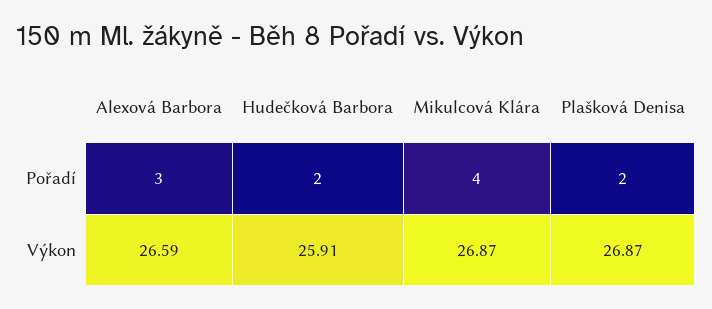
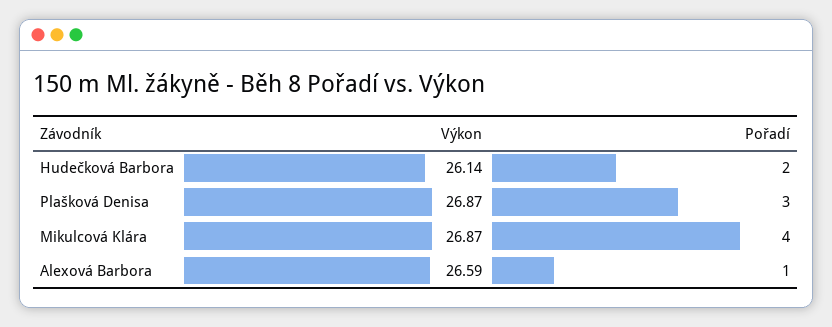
  {
    "Alexová Barbora": {
-     "Pořadí": 3,
+     "Pořadí": 1,
      "Výkon": 26.59
    },
    "Hudečková Barbora": {
      "Pořadí": 2,
-     "Výkon": 25.91
+     "Výkon": 26.14
    },
    "Mikulcová Klára": {
      "Pořadí": 4,
      "Výkon": 26.87
    },
    "Plašková Denisa": {
-     "Pořadí": 2,
+     "Pořadí": 3,
      "Výkon": 26.87
    }
  }

